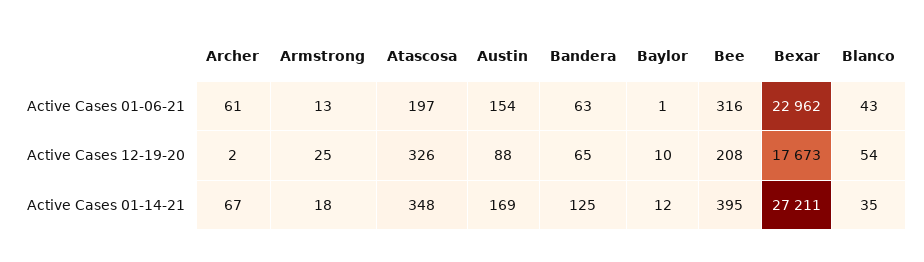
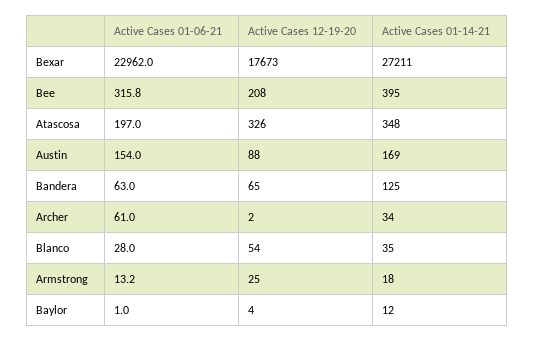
  {
    "Archer": {
      "Active Cases 01-06-21": 61,
      "Active Cases 12-19-20": 2,
-     "Active Cases 01-14-21": 67
+     "Active Cases 01-14-21": 34
    },
    "Armstrong": {
      "Active Cases 01-06-21": 13.2,
      "Active Cases 12-19-20": 25,
      "Active Cases 01-14-21": 18
    },
    "Atascosa": {
      "Active Cases 01-06-21": 197,
      "Active Cases 12-19-20": 326,
      "Active Cases 01-14-21": 348
    },
    "Austin": {
      "Active Cases 01-06-21": 154,
      "Active Cases 12-19-20": 88,
      "Active Cases 01-14-21": 169
    },
    "Bandera": {
      "Active Cases 01-06-21": 63,
      "Active Cases 12-19-20": 65,
      "Active Cases 01-14-21": 125
    },
    "Baylor": {
      "Active Cases 01-06-21": 1,
-     "Active Cases 12-19-20": 10,
+     "Active Cases 12-19-20": 4,
      "Active Cases 01-14-21": 12
    },
    "Bee": {
      "Active Cases 01-06-21": 315.8,
      "Active Cases 12-19-20": 208,
      "Active Cases 01-14-21": 395
    },
    "Bexar": {
      "Active Cases 01-06-21": 22962,
      "Active Cases 12-19-20": 17673,
      "Active Cases 01-14-21": 27211
    },
    "Blanco": {
-     "Active Cases 01-06-21": 43,
+     "Active Cases 01-06-21": 28,
      "Active Cases 12-19-20": 54,
      "Active Cases 01-14-21": 35
    }
  }

